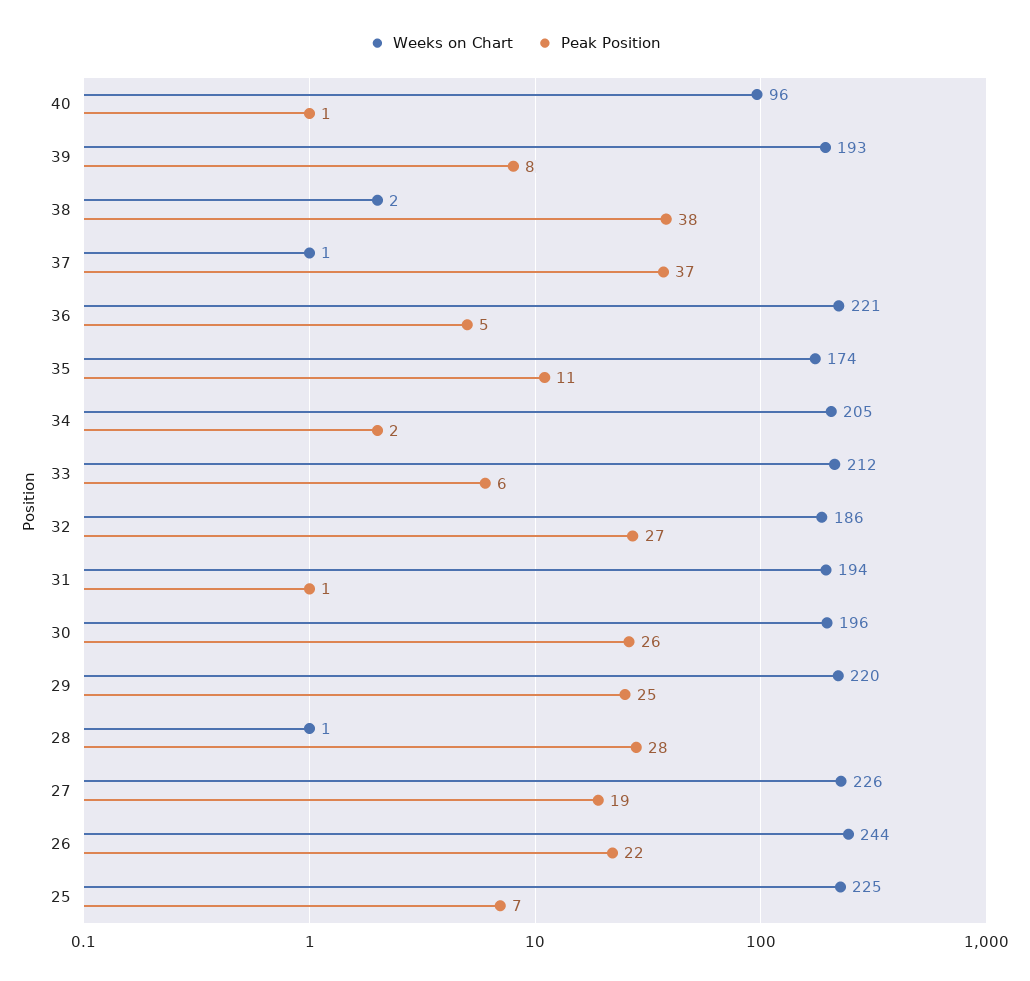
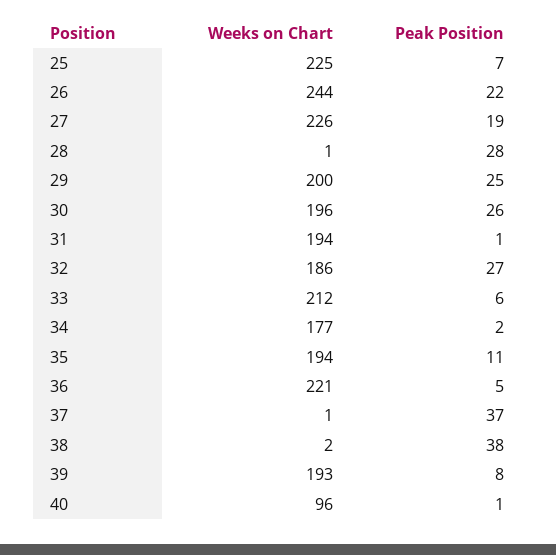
  {
    "Weeks on Chart": {
      "40": 96,
      "39": 193,
      "38": 2,
      "37": 1,
      "36": 221,
-     "35": 174,
+     "35": 194,
-     "34": 205,
+     "34": 177,
      "33": 212,
      "32": 186,
      "31": 194,
      "30": 196,
-     "29": 220,
+     "29": 200,
      "28": 1,
      "27": 226,
      "26": 244,
      "25": 225
    },
    "Peak Position": {
      "40": 1,
      "39": 8,
      "38": 38,
      "37": 37,
      "36": 5,
      "35": 11,
      "34": 2,
      "33": 6,
      "32": 27,
      "31": 1,
      "30": 26,
      "29": 25,
      "28": 28,
      "27": 19,
      "26": 22,
      "25": 7
    }
  }

